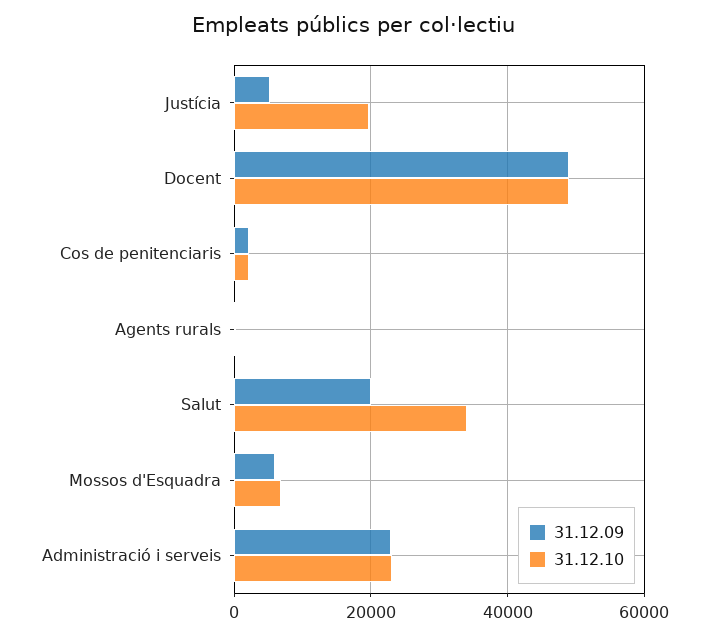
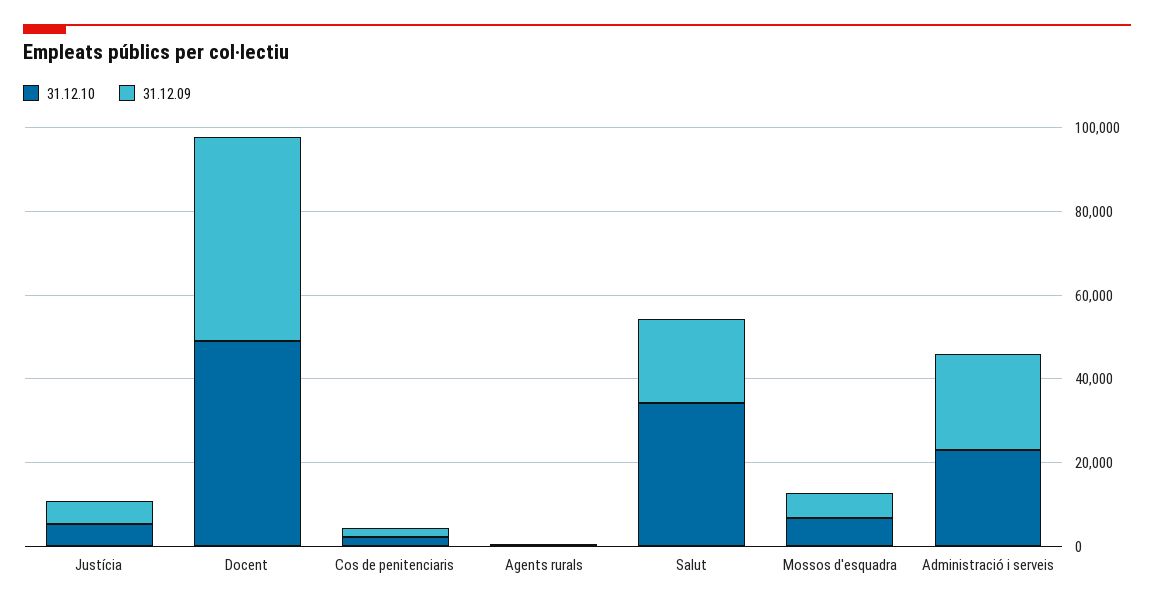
  {
    "31.12.09": {
      "Justícia": 6000,
      "Docent": 48000,
      "Cos de penitenciaris": 2000,
      "Agents rurals": 0,
      "Salut": 20000,
      "Mossos d'Esquadra": 6000,
      "Administració i serveis": 22000
    },
    "31.12.10": {
-     "Justícia": 20000,
+     "Justícia": 5000,
      "Docent": 48000,
      "Cos de penitenciaris": 2000,
      "Agents rurals": 0,
      "Salut": 34000,
      "Mossos d'Esquadra": 6000,
      "Administració i serveis": 24000
    }
  }

